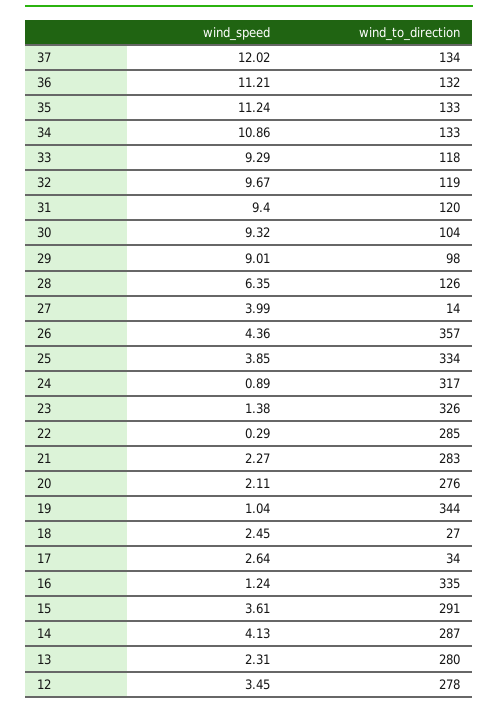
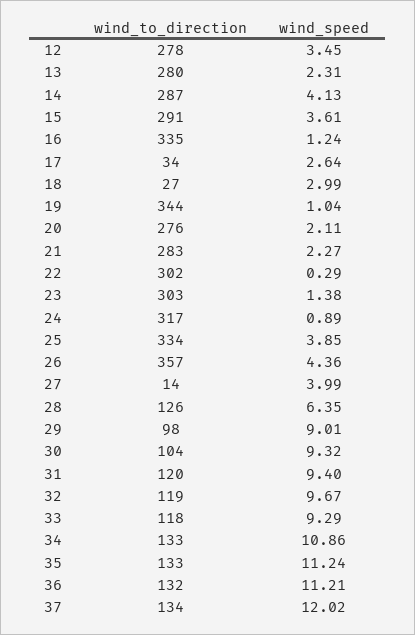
  {
    "wind_speed": {
      "37": 12.02,
      "36": 11.21,
      "35": 11.24,
      "34": 10.86,
      "33": 9.29,
      "32": 9.67,
      "31": 9.4,
      "30": 9.32,
      "29": 9.01,
      "28": 6.35,
      "27": 3.99,
      "26": 4.36,
      "25": 3.85,
      "24": 0.89,
      "23": 1.38,
      "22": 0.29,
      "21": 2.27,
      "20": 2.11,
      "19": 1.04,
-     "18": 2.45,
+     "18": 2.99,
      "17": 2.64,
      "16": 1.24,
      "15": 3.61,
      "14": 4.13,
      "13": 2.31,
      "12": 3.45
    },
    "wind_to_direction": {
      "37": 134,
      "36": 132,
      "35": 133,
      "34": 133,
      "33": 118,
      "32": 119,
      "31": 120,
      "30": 104,
      "29": 98,
      "28": 126,
      "27": 14,
      "26": 357,
      "25": 334,
      "24": 317,
-     "23": 326,
+     "23": 303,
-     "22": 285,
+     "22": 302,
      "21": 283,
      "20": 276,
      "19": 344,
      "18": 27,
      "17": 34,
      "16": 335,
      "15": 291,
      "14": 287,
      "13": 280,
      "12": 278
    }
  }

